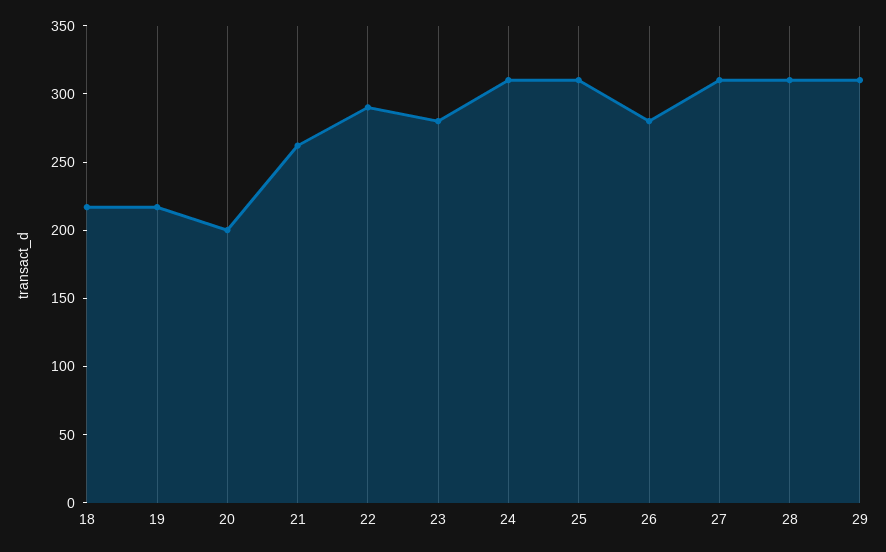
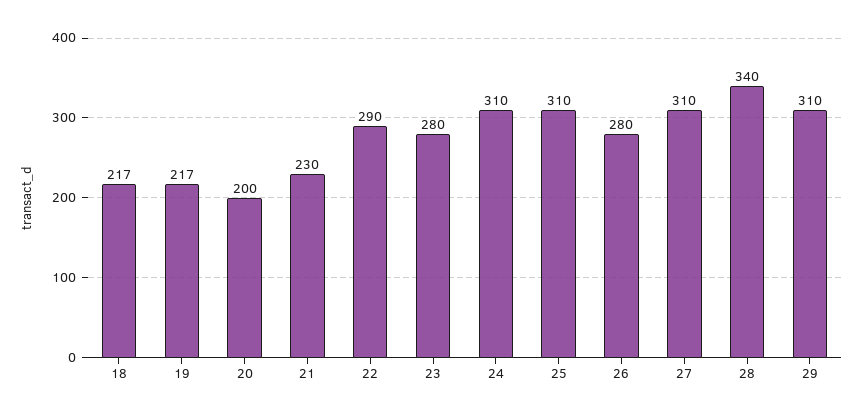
  {
    "18": 217,
    "19": 217,
    "20": 200,
-   "21": 260,
+   "21": 230,
    "22": 290,
    "23": 280,
    "24": 310,
    "25": 310,
    "26": 280,
    "27": 310,
-   "28": 310,
+   "28": 340,
    "29": 310
  }

